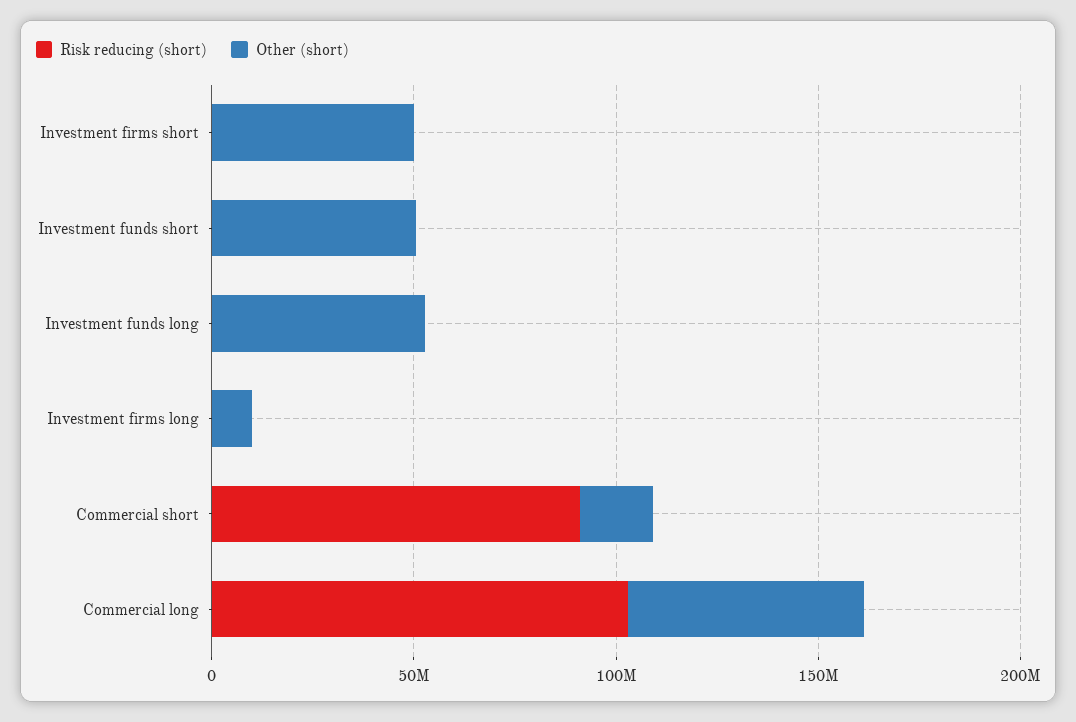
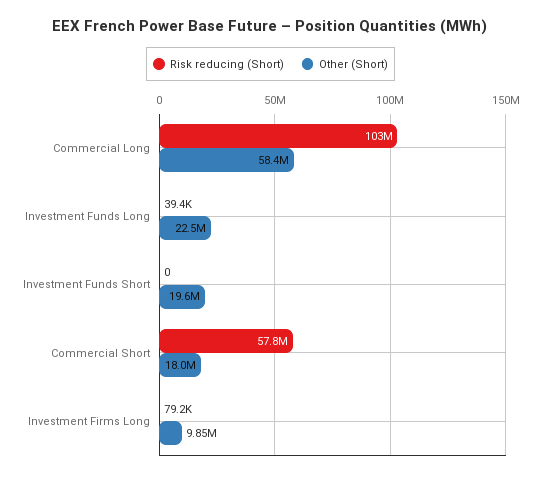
  {
    "Risk reducing (short)": {
-     "Investment firms short": 0,
      "Investment funds short": 0,
      "Investment funds long": 39400,
      "Investment firms long": 79200,
-     "Commercial short": 90000000,
+     "Commercial short": 57800000,
      "Commercial long": 103000000
    },
    "Other (short)": {
-     "Investment firms short": 50000000,
-     "Investment funds short": 50000000,
+     "Investment funds short": 19600000,
-     "Investment funds long": 50000000,
+     "Investment funds long": 22500000,
      "Investment firms long": 9850000,
      "Commercial short": 18000000,
      "Commercial long": 58400000
    }
  }

